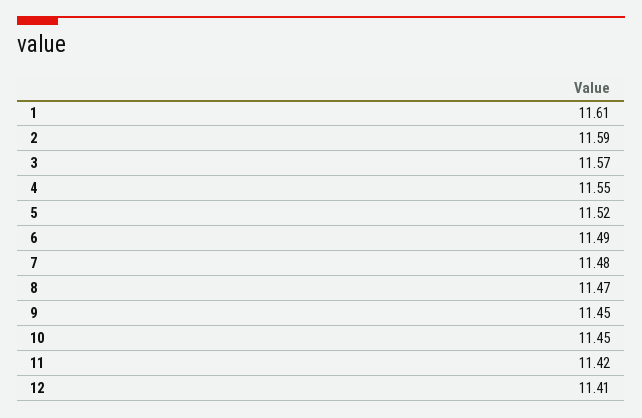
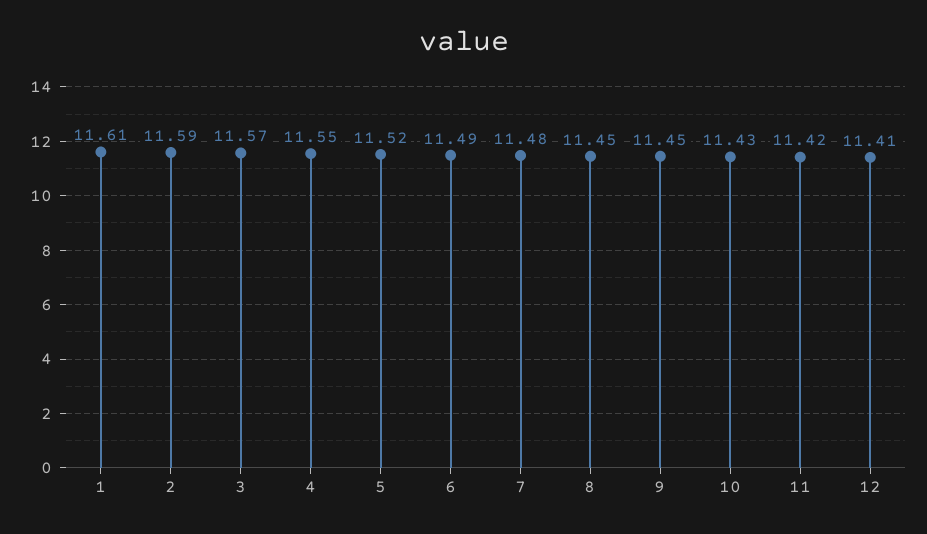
  {
    "1": 11.61,
    "2": 11.59,
    "3": 11.57,
    "4": 11.55,
    "5": 11.52,
    "6": 11.49,
    "7": 11.48,
-   "8": 11.47,
+   "8": 11.45,
    "9": 11.45,
-   "10": 11.45,
+   "10": 11.43,
    "11": 11.42,
    "12": 11.41
  }

